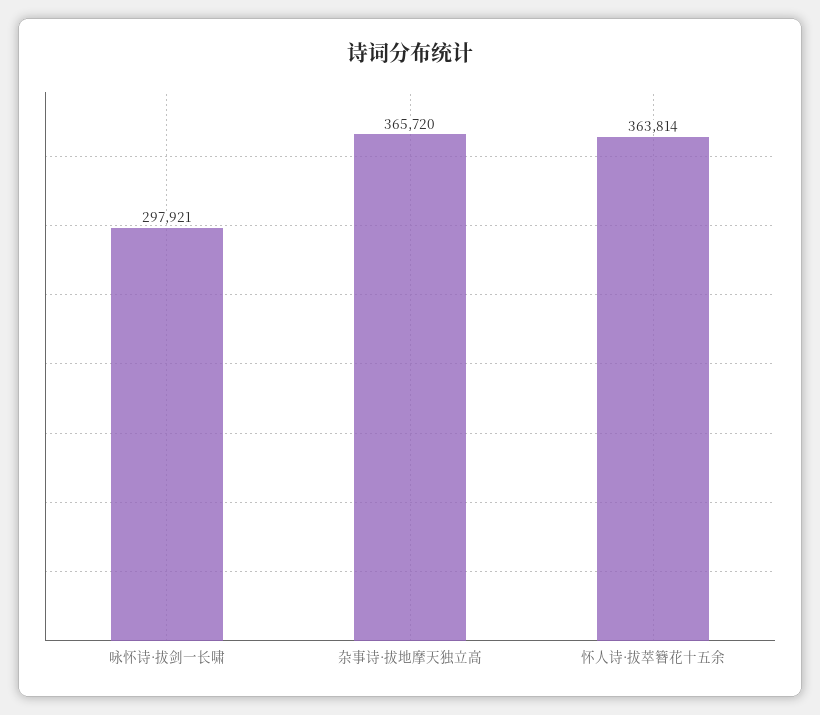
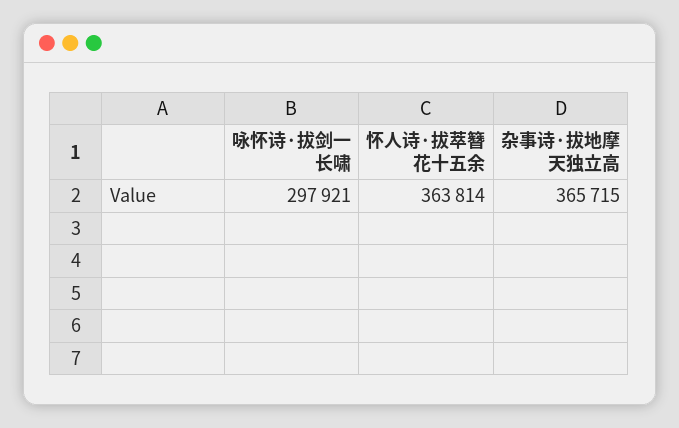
  {
    "咏怀诗·拔剑一长啸": 297921,
-   "杂事诗·拔地摩天独立高": 365720,
+   "杂事诗·拔地摩天独立高": 365715,
    "怀人诗·拔萃簪花十五余": 363814
  }

